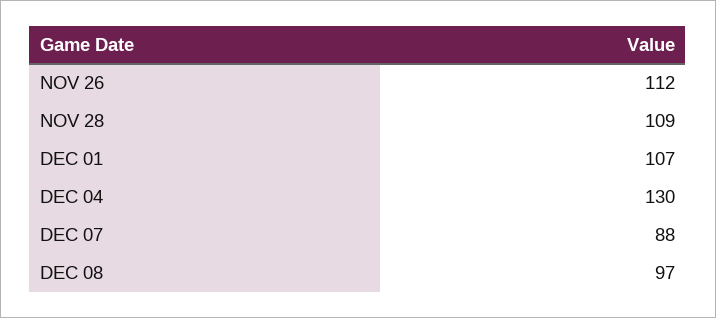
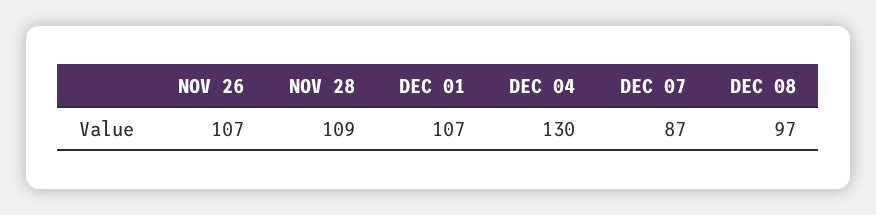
  {
-   "NOV 26": 112,
+   "NOV 26": 107,
    "NOV 28": 109,
    "DEC 01": 107,
    "DEC 04": 130,
-   "DEC 07": 88,
+   "DEC 07": 87,
    "DEC 08": 97
  }

